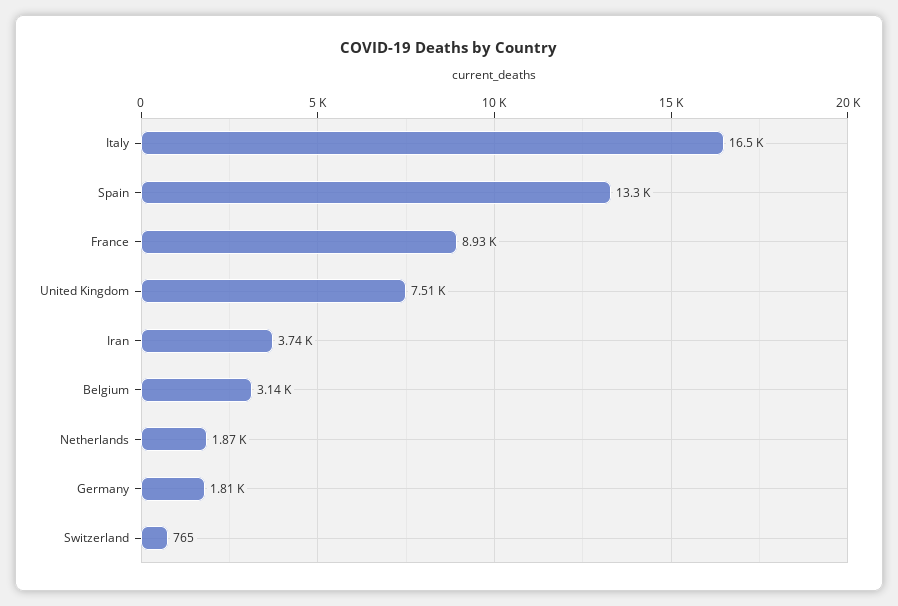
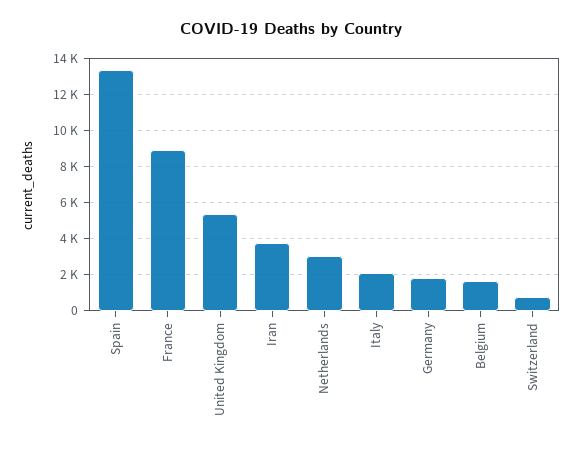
  {
-   "Italy": 16500,
+   "Italy": 2000,
    "Spain": 13300,
    "France": 8930,
-   "United Kingdom": 7510,
+   "United Kingdom": 5500,
    "Iran": 3740,
-   "Belgium": 3140,
+   "Belgium": 1500,
-   "Netherlands": 1870,
+   "Netherlands": 3000,
    "Germany": 1810,
    "Switzerland": 765
  }

